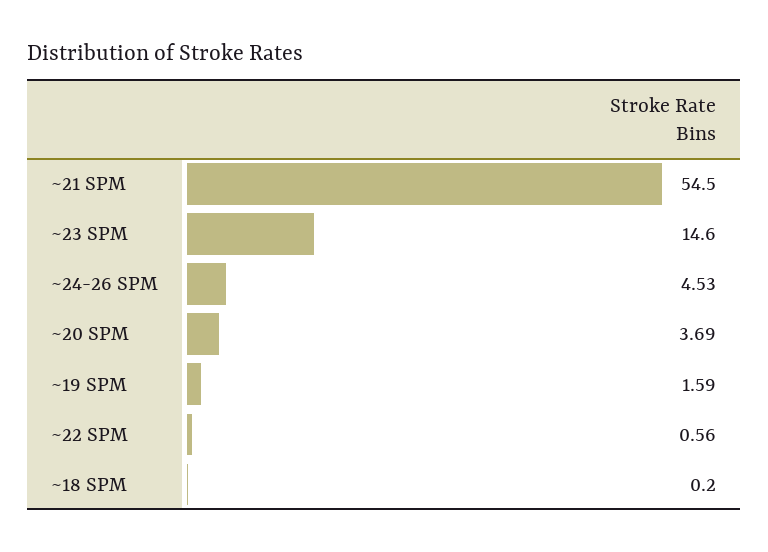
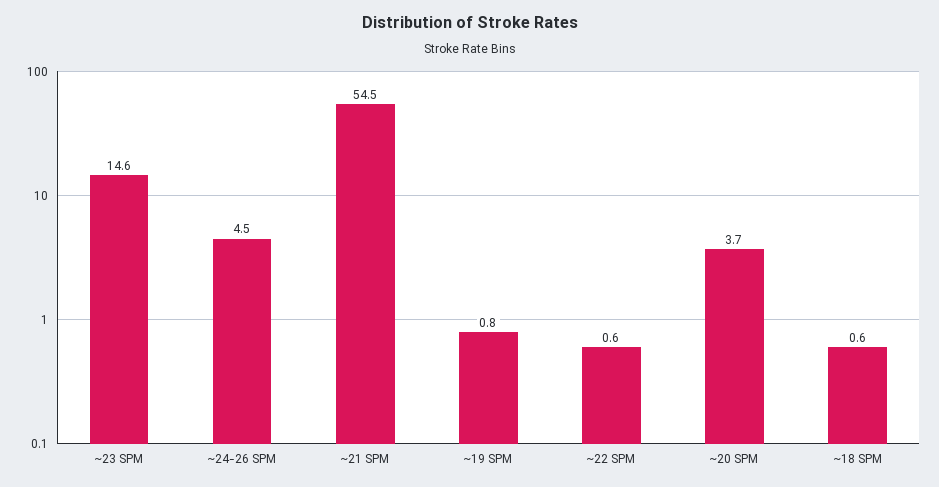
  {
    "~21 SPM": 54.5,
    "~23 SPM": 14.6,
    "~24-26 SPM": 4.53,
    "~20 SPM": 3.69,
-   "~19 SPM": 1.59,
+   "~19 SPM": 0.8,
    "~22 SPM": 0.56,
-   "~18 SPM": 0.2
+   "~18 SPM": 0.6
  }

